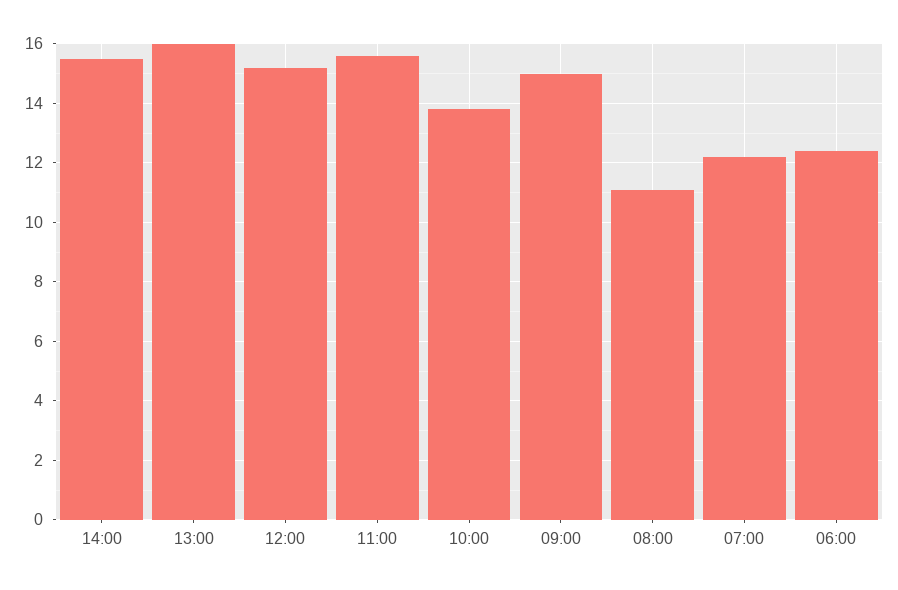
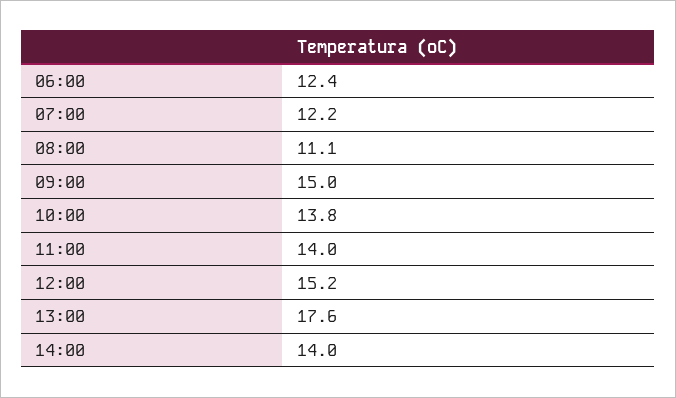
  {
-   "14:00": 15.5,
+   "14:00": 14,
-   "13:00": 16,
+   "13:00": 17.6,
    "12:00": 15.2,
-   "11:00": 15.5,
+   "11:00": 14,
    "10:00": 13.8,
    "09:00": 15,
    "08:00": 11.1,
    "07:00": 12.2,
    "06:00": 12.4
  }

